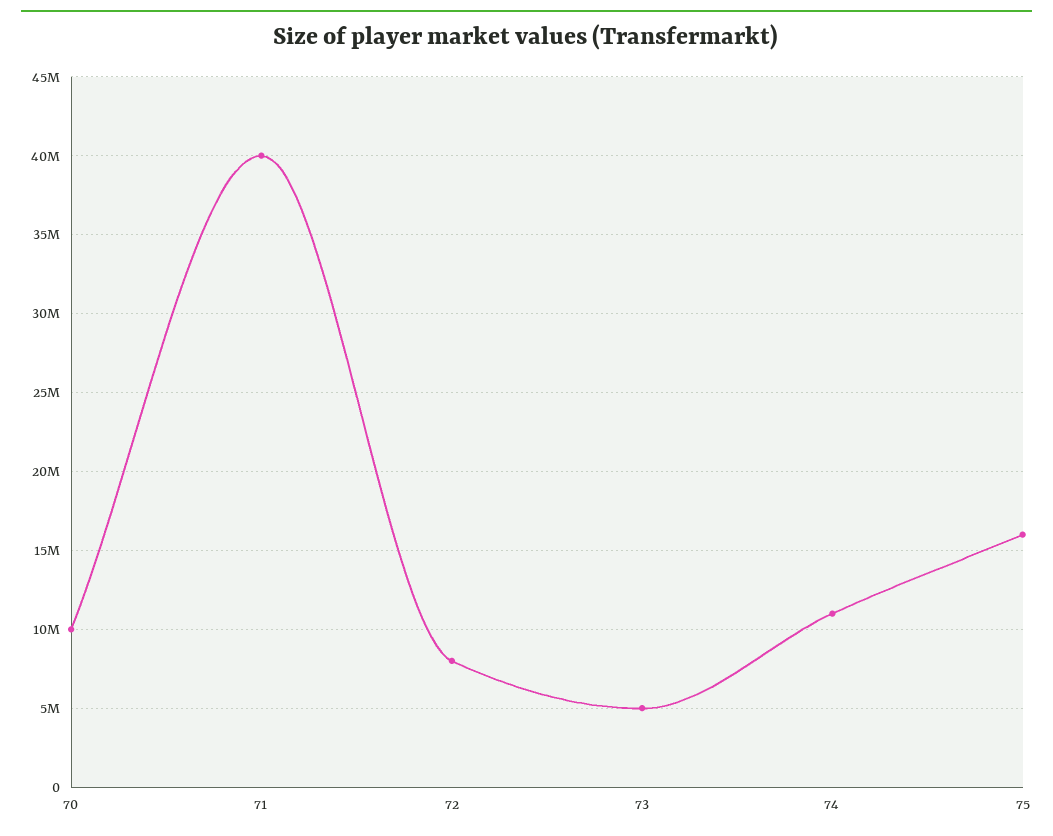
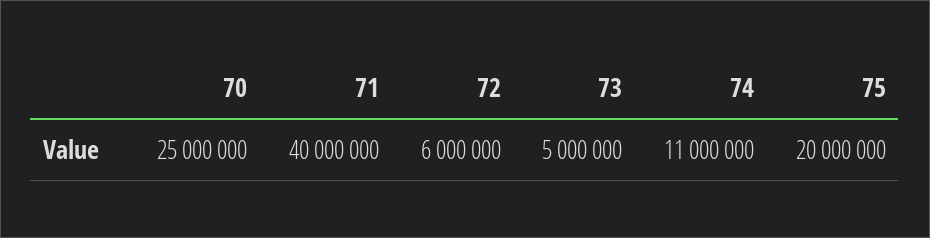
  {
-   "70": 10000000,
+   "70": 25000000,
    "71": 40000000,
-   "72": 8000000,
+   "72": 6000000,
    "73": 5000000,
    "74": 11000000,
-   "75": 16000000
+   "75": 20000000
  }

